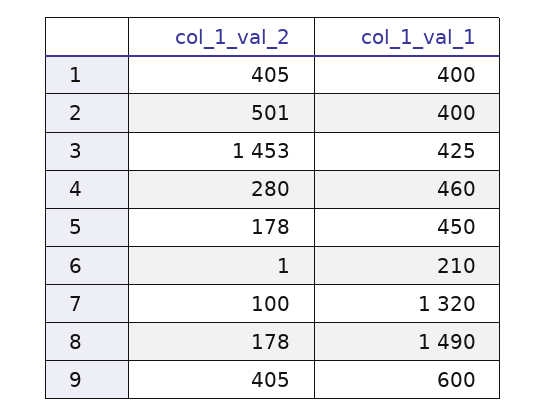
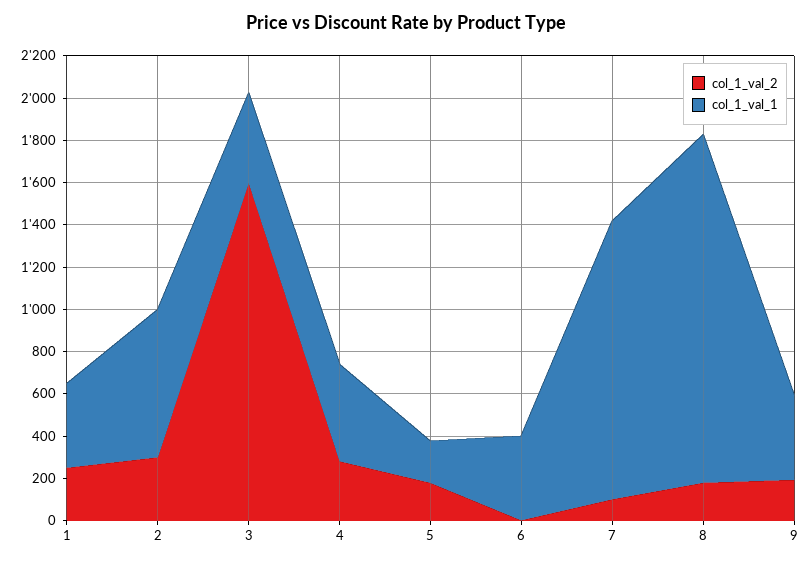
  {
    "col_1_val_2": {
-     "1": 405,
+     "1": 250,
-     "2": 501,
+     "2": 300,
-     "3": 1453,
+     "3": 1600,
      "4": 280,
      "5": 178,
      "6": 1,
      "7": 100,
      "8": 178,
-     "9": 405
+     "9": 200
    },
    "col_1_val_1": {
      "1": 400,
-     "2": 400,
+     "2": 700,
      "3": 425,
      "4": 460,
-     "5": 450,
+     "5": 200,
-     "6": 210,
+     "6": 400,
      "7": 1320,
-     "8": 1490,
+     "8": 1650,
-     "9": 600
+     "9": 400
    }
  }

